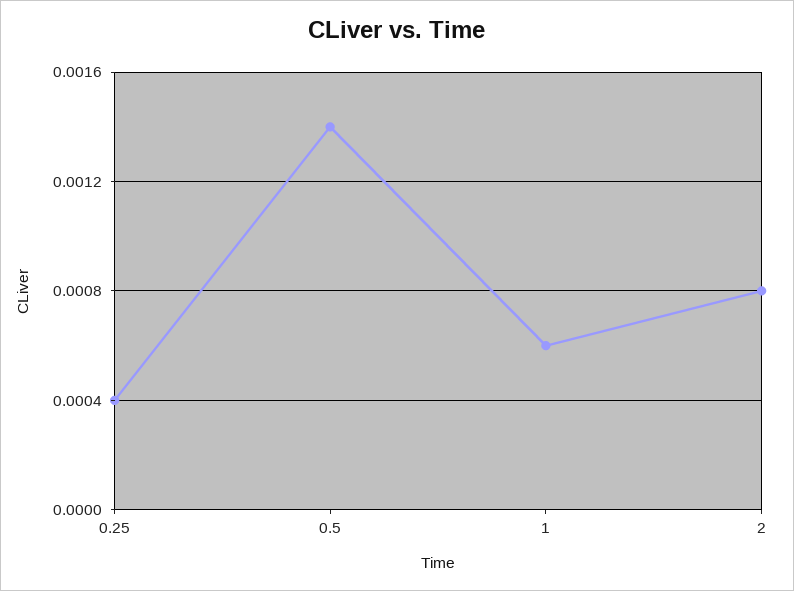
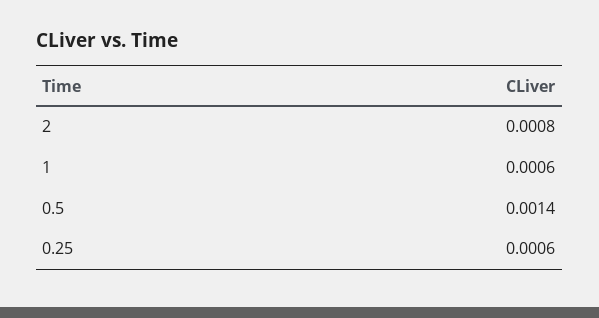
  {
-   "0.25": 0.0004,
+   "0.25": 0.0006,
    "0.5": 0.0014,
    "1": 0.0006,
    "2": 0.0008
  }

